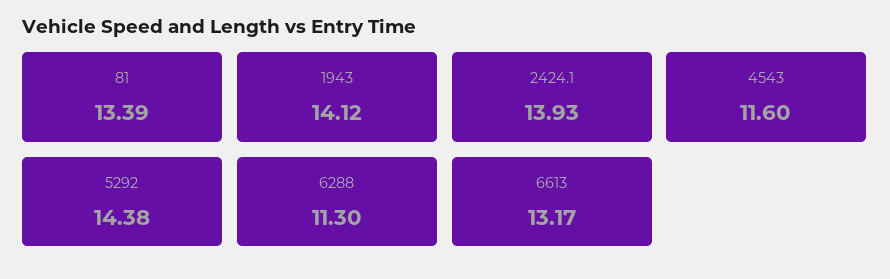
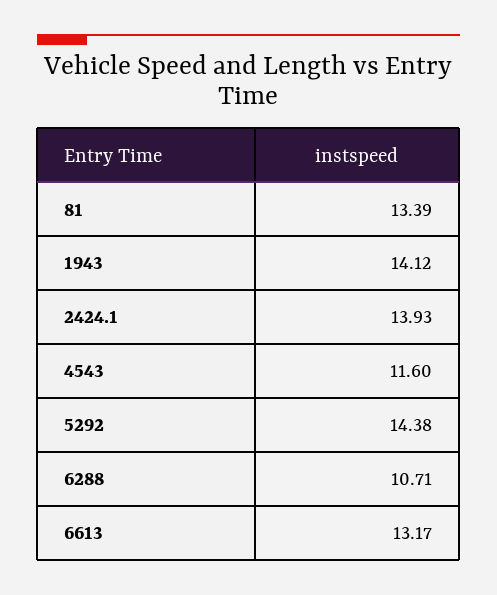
  {
    "81": 13.39,
    "1943": 14.12,
    "2424.1": 13.93,
    "4543": 11.6,
    "5292": 14.38,
-   "6288": 11.3,
+   "6288": 10.71,
    "6613": 13.17
  }

